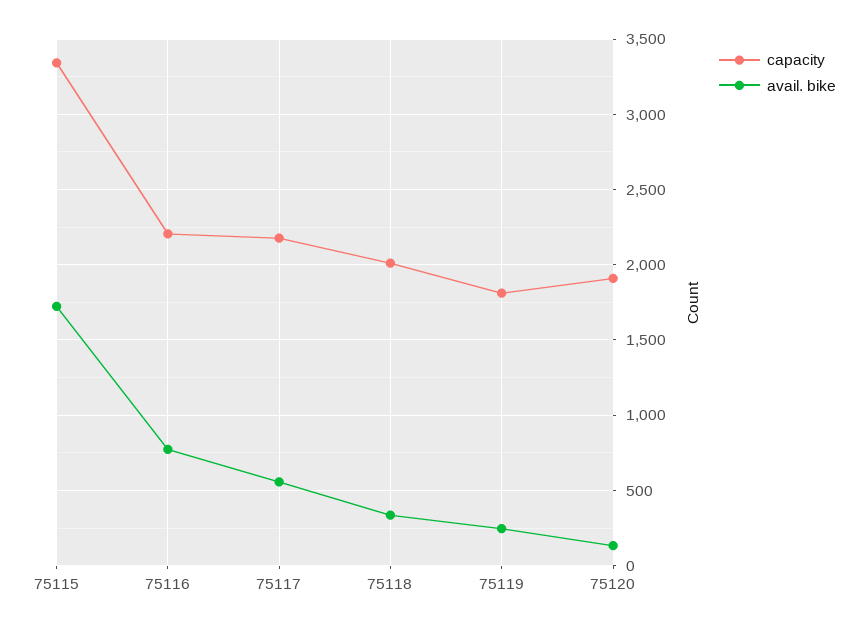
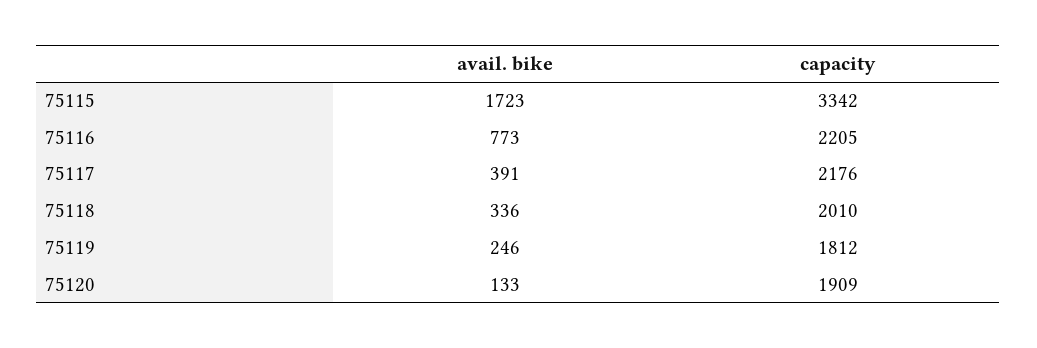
  {
    "capacity": {
      "75115": 3342,
      "75116": 2205,
      "75117": 2176,
      "75118": 2010,
      "75119": 1812,
      "75120": 1909
    },
    "avail. bike": {
      "75115": 1723,
      "75116": 773,
-     "75117": 550,
+     "75117": 391,
      "75118": 336,
      "75119": 246,
      "75120": 133
    }
  }

